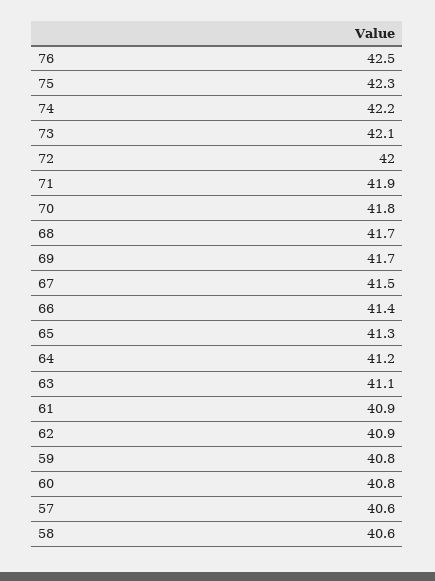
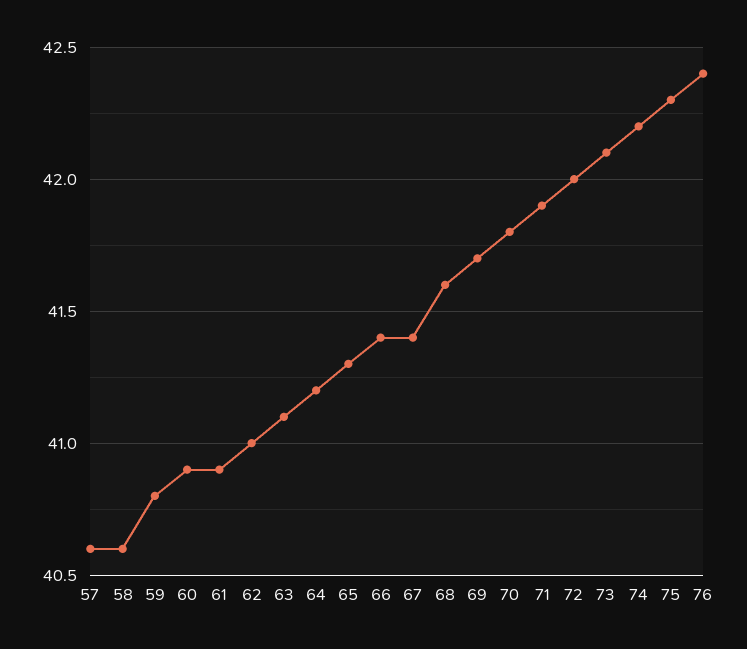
  {
-   "76": 42.5,
+   "76": 42.4,
    "75": 42.3,
    "74": 42.2,
    "73": 42.1,
    "72": 42,
    "71": 41.9,
    "70": 41.8,
-   "68": 41.7,
+   "68": 41.6,
    "69": 41.7,
-   "67": 41.5,
+   "67": 41.4,
    "66": 41.4,
    "65": 41.3,
    "64": 41.2,
    "63": 41.1,
    "61": 40.9,
-   "62": 40.9,
+   "62": 41,
    "59": 40.8,
-   "60": 40.8,
+   "60": 40.9,
    "57": 40.6,
    "58": 40.6
  }

